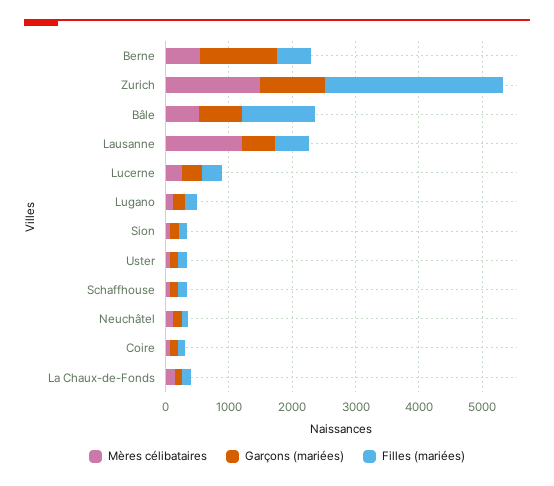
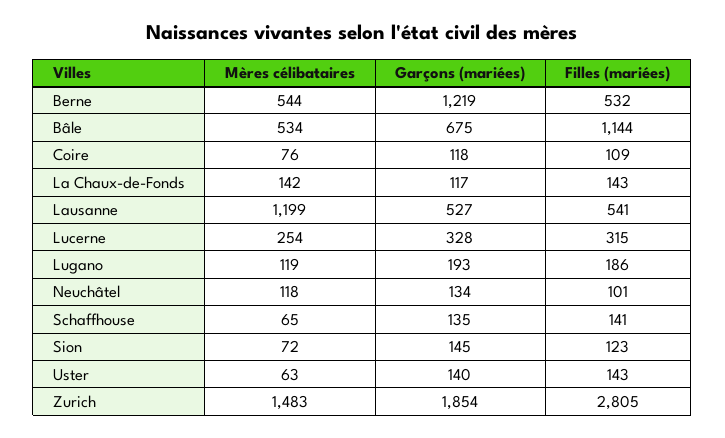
  {
    "Mères célibataires": {
      "Berne": 544,
      "Zurich": 1483,
      "Bâle": 534,
      "Lausanne": 1199,
      "Lucerne": 254,
      "Lugano": 119,
      "Sion": 72,
      "Uster": 63,
      "Schaffhouse": 65,
      "Neuchâtel": 118,
      "Coire": 76,
      "La Chaux-de-Fonds": 142
    },
    "Garçons (mariées)": {
      "Berne": 1219,
-     "Zurich": 1000,
+     "Zurich": 1854,
      "Bâle": 675,
      "Lausanne": 527,
      "Lucerne": 328,
      "Lugano": 193,
      "Sion": 145,
      "Uster": 140,
      "Schaffhouse": 135,
      "Neuchâtel": 134,
      "Coire": 118,
      "La Chaux-de-Fonds": 117
    },
    "Filles (mariées)": {
      "Berne": 532,
      "Zurich": 2805,
      "Bâle": 1144,
      "Lausanne": 541,
      "Lucerne": 315,
      "Lugano": 186,
      "Sion": 123,
      "Uster": 143,
      "Schaffhouse": 141,
      "Neuchâtel": 101,
      "Coire": 109,
      "La Chaux-de-Fonds": 143
    }
  }

